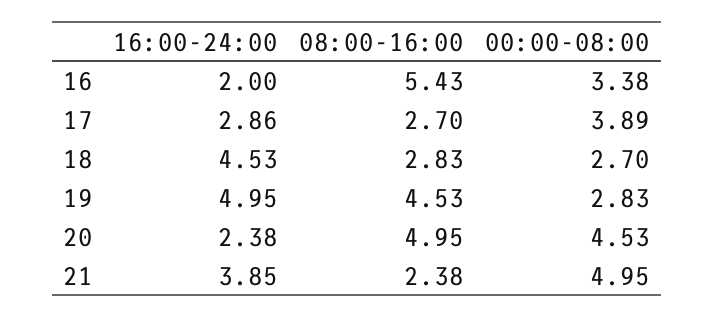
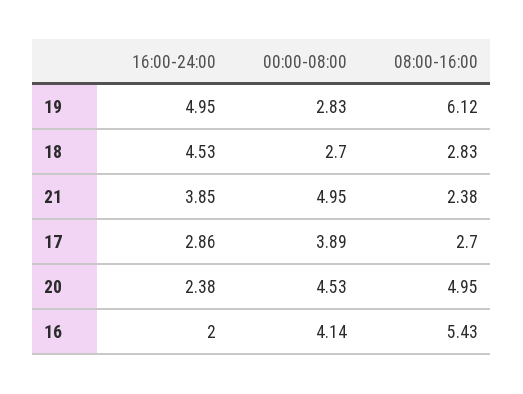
  {
    "16:00-24:00": {
      "16": 2,
      "17": 2.86,
      "18": 4.53,
      "19": 4.95,
      "20": 2.38,
      "21": 3.85
    },
    "08:00-16:00": {
      "16": 5.43,
      "17": 2.7,
      "18": 2.83,
-     "19": 4.53,
+     "19": 6.12,
      "20": 4.95,
      "21": 2.38
    },
    "00:00-08:00": {
-     "16": 3.38,
+     "16": 4.14,
      "17": 3.89,
      "18": 2.7,
      "19": 2.83,
      "20": 4.53,
      "21": 4.95
    }
  }

